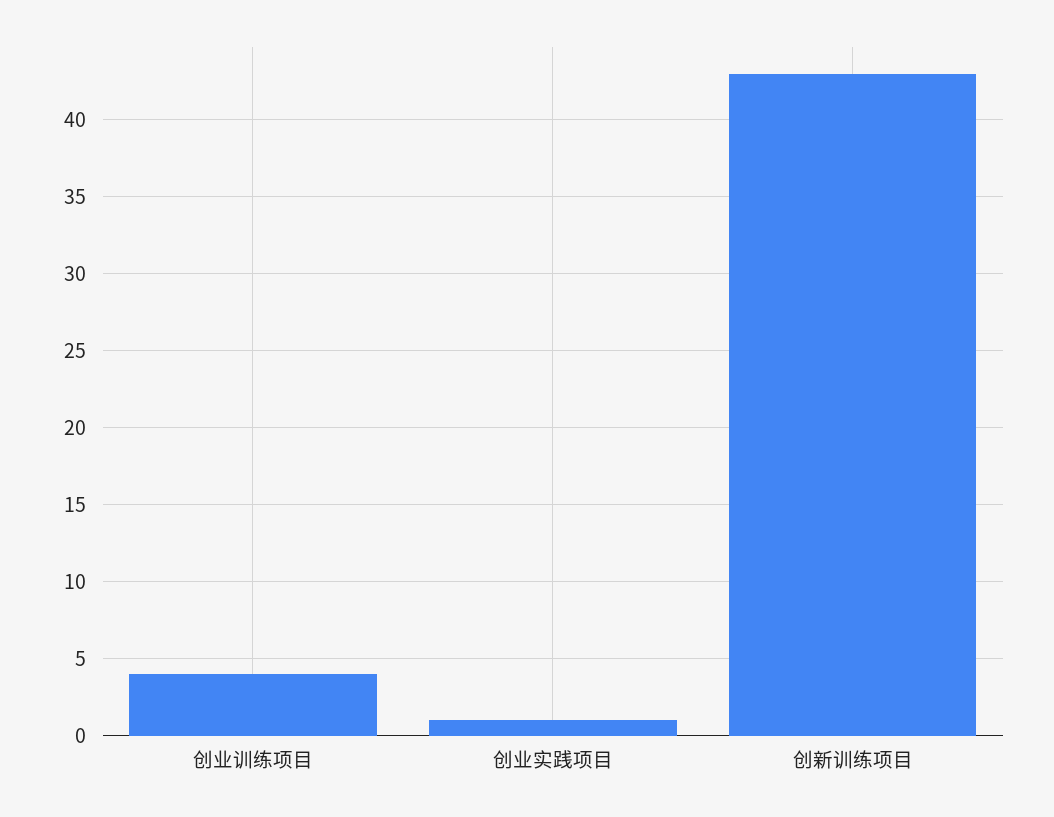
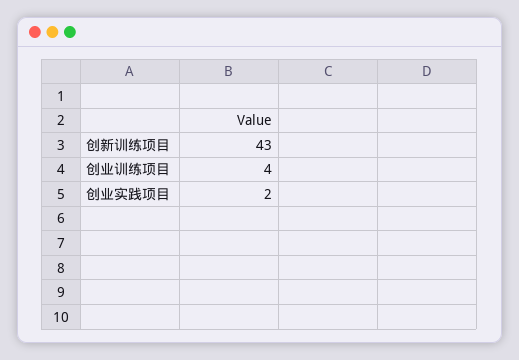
  {
    "创业训练项目": 4,
-   "创业实践项目": 1,
+   "创业实践项目": 2,
    "创新训练项目": 43
  }

